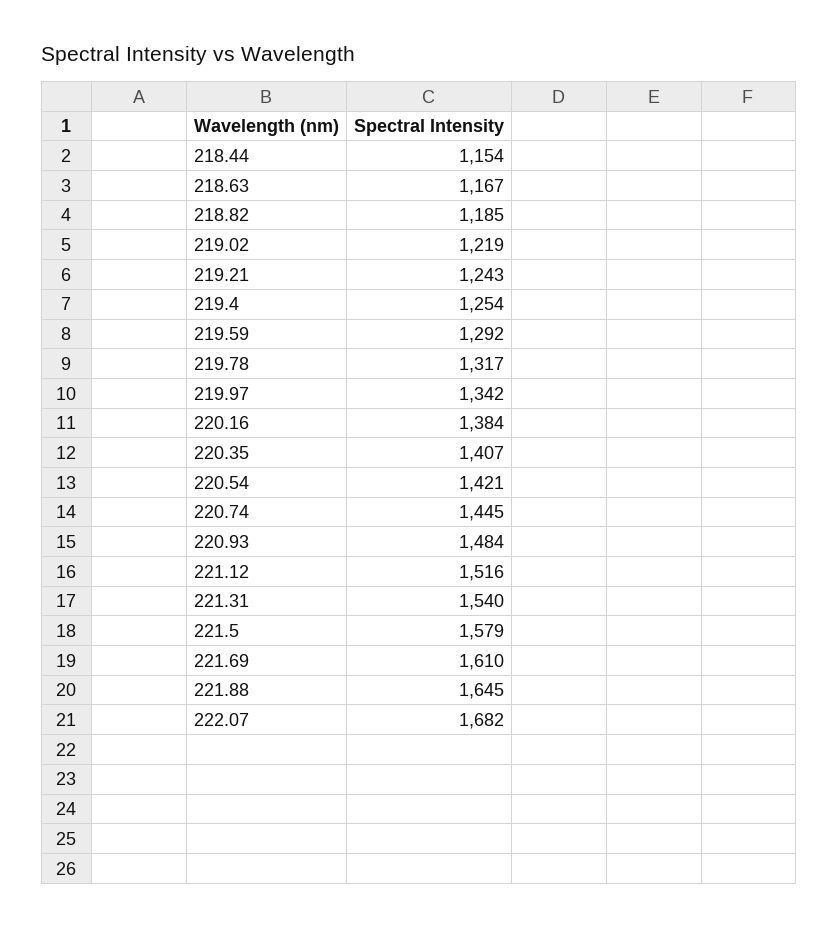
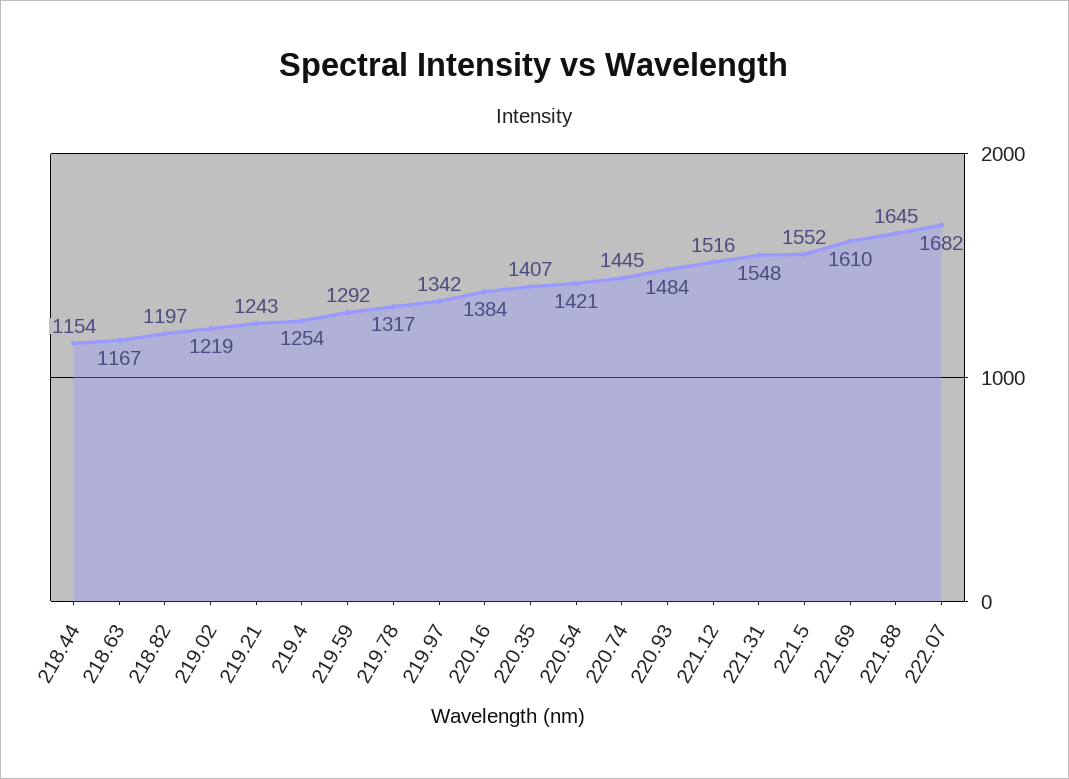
  {
    "218.44": 1154,
    "218.63": 1167,
-   "218.82": 1185,
+   "218.82": 1197,
    "219.02": 1219,
    "219.21": 1243,
    "219.4": 1254,
    "219.59": 1292,
    "219.78": 1317,
    "219.97": 1342,
    "220.16": 1384,
    "220.35": 1407,
    "220.54": 1421,
    "220.74": 1445,
    "220.93": 1484,
    "221.12": 1516,
-   "221.31": 1540,
+   "221.31": 1548,
-   "221.5": 1579,
+   "221.5": 1552,
    "221.69": 1610,
    "221.88": 1645,
    "222.07": 1682
  }

